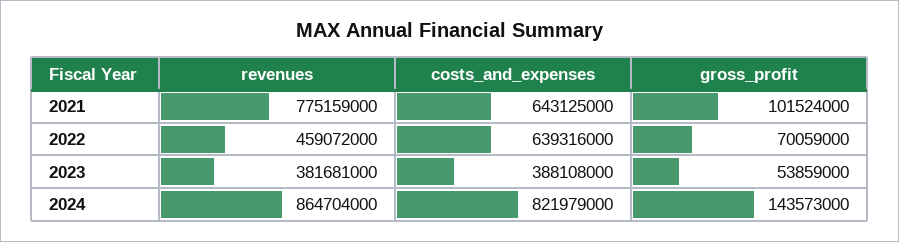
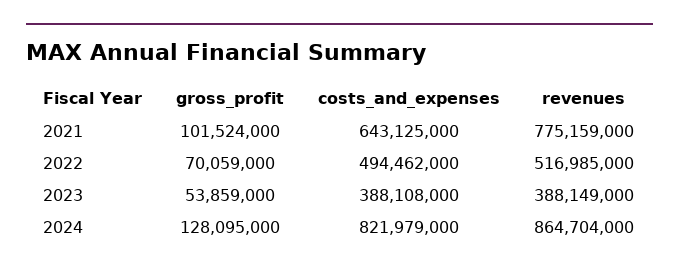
  {
    "revenues": {
      "2021": 775159000,
-     "2022": 459072000,
+     "2022": 516985000,
-     "2023": 381681000,
+     "2023": 388149000,
      "2024": 864704000
    },
    "costs_and_expenses": {
      "2021": 643125000,
-     "2022": 639316000,
+     "2022": 494462000,
      "2023": 388108000,
      "2024": 821979000
    },
    "gross_profit": {
      "2021": 101524000,
      "2022": 70059000,
      "2023": 53859000,
-     "2024": 143573000
+     "2024": 128095000
    }
  }

